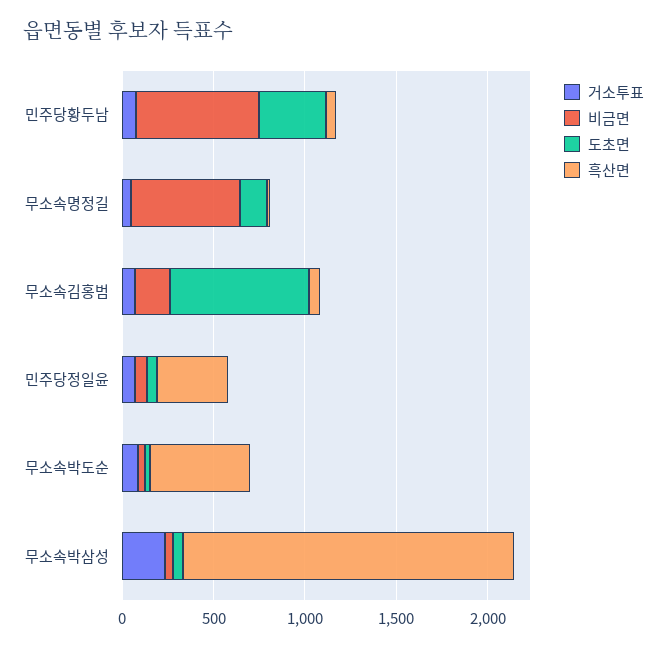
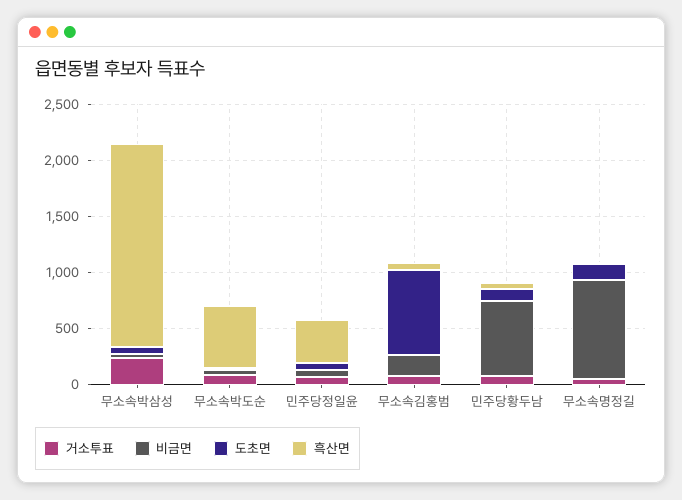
  {
    "거소투표": {
      "민주당황두남": 100,
      "무소속명정길": 0,
      "무소속김홍범": 100,
      "민주당정일윤": 100,
      "무소속박도순": 100,
      "무소속박삼성": 200
    },
    "비금면": {
      "민주당황두남": 700,
-     "무소속명정길": 600,
+     "무소속명정길": 900,
      "무소속김홍범": 200,
      "민주당정일윤": 100,
      "무소속박도순": 0,
      "무소속박삼성": 0
    },
    "도초면": {
-     "민주당황두남": 400,
+     "민주당황두남": 100,
      "무소속명정길": 100,
      "무소속김홍범": 800,
      "민주당정일윤": 100,
      "무소속박도순": 0,
      "무소속박삼성": 100
    },
    "흑산면": {
      "민주당황두남": 100,
      "무소속명정길": 0,
      "무소속김홍범": 100,
      "민주당정일윤": 400,
      "무소속박도순": 600,
      "무소속박삼성": 1800
    }
  }

